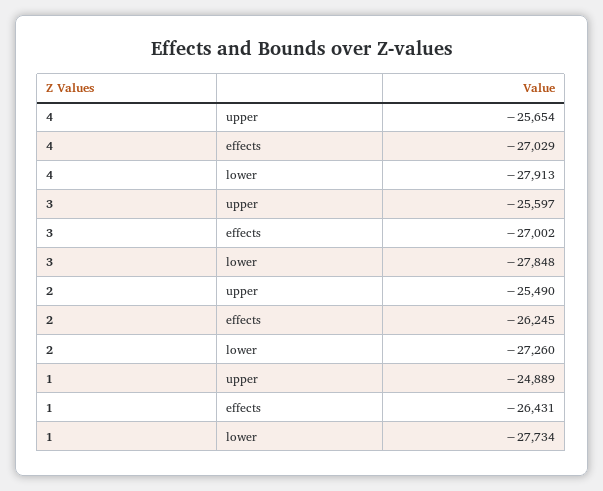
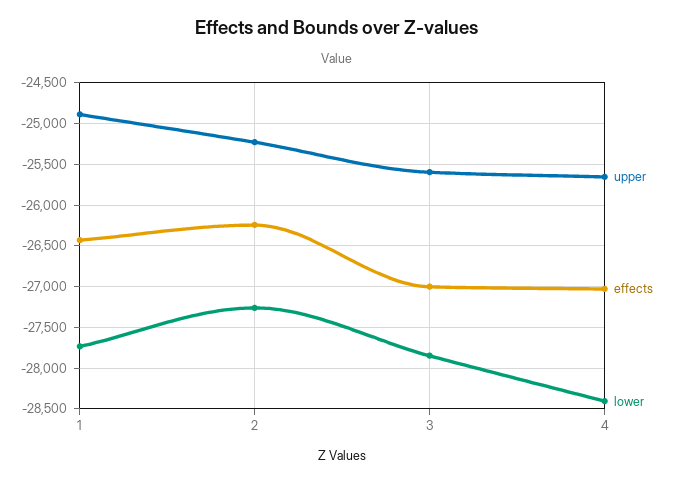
  {
    "upper": {
      "4": -25654,
      "3": -25597,
-     "2": -25490,
+     "2": -25200,
      "1": -24889
    },
    "effects": {
      "4": -27029,
      "3": -27002,
      "2": -26245,
      "1": -26431
    },
    "lower": {
-     "4": -27913,
+     "4": -28400,
      "3": -27848,
      "2": -27260,
      "1": -27734
    }
  }

